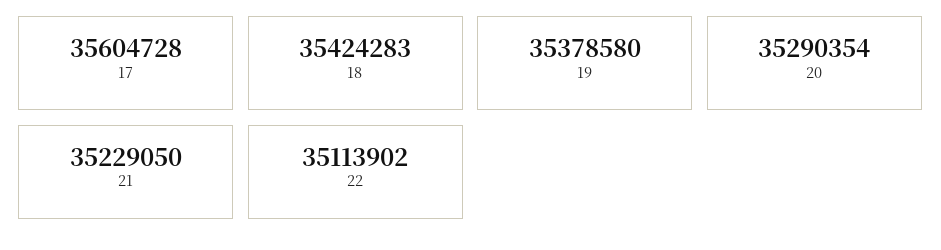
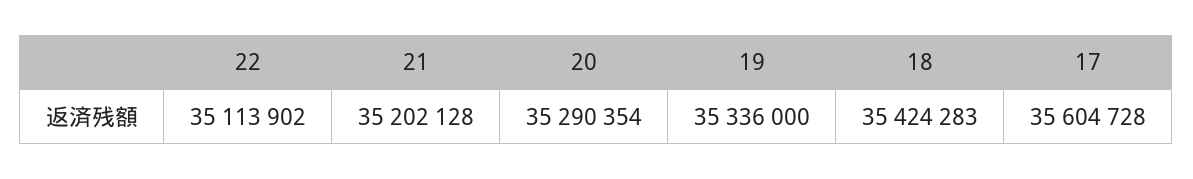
  {
    "17": 35604728,
    "18": 35424283,
-   "19": 35378580,
+   "19": 35336000,
    "20": 35290354,
-   "21": 35229050,
+   "21": 35202128,
    "22": 35113902
  }

